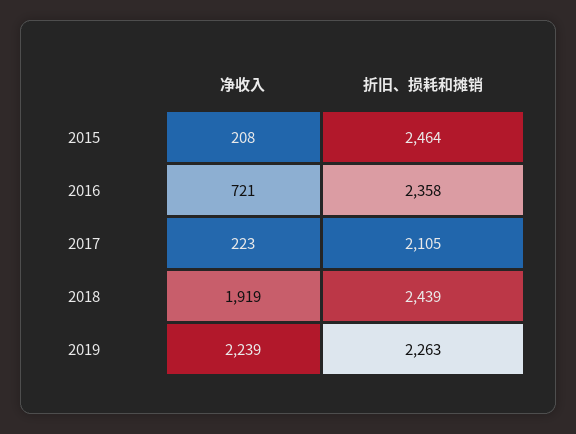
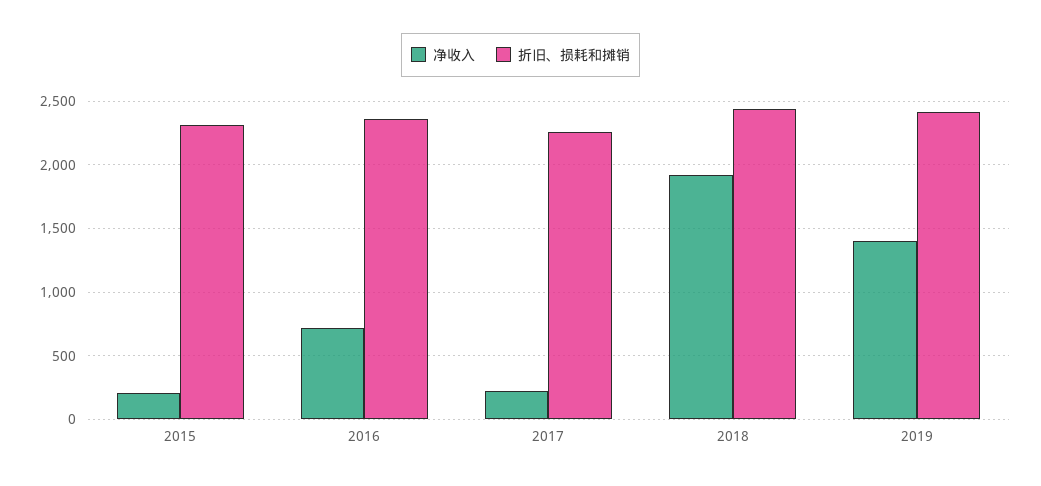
  {
    "净收入": {
      "2015": 208,
      "2016": 721,
      "2017": 223,
      "2018": 1919,
-     "2019": 2239
+     "2019": 1400
    },
    "折旧、损耗和摊销": {
-     "2015": 2464,
+     "2015": 2300,
      "2016": 2358,
-     "2017": 2105,
+     "2017": 2250,
      "2018": 2439,
-     "2019": 2263
+     "2019": 2400
    }
  }

